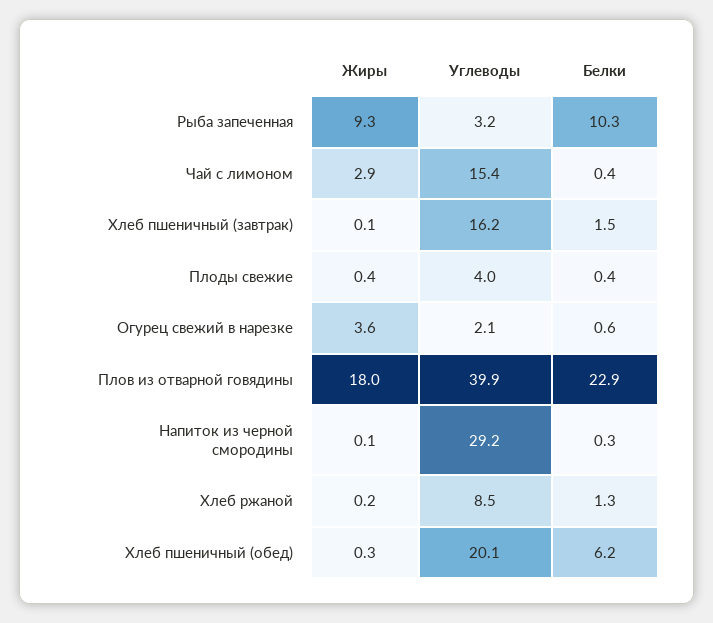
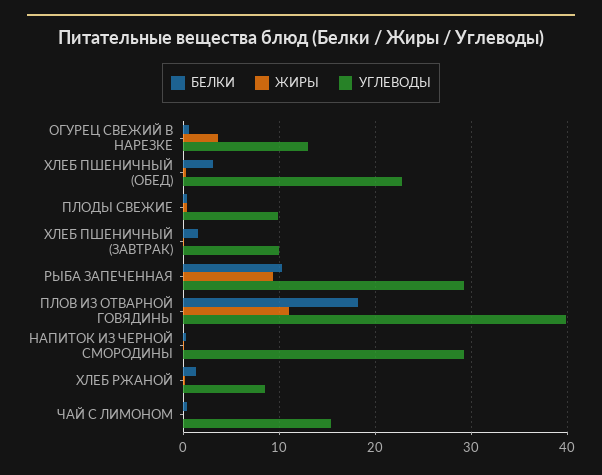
  {
    "Жиры": {
      "Рыба запеченная": 9.3,
-     "Чай с лимоном": 2.9,
+     "Чай с лимоном": 0,
      "Хлеб пшеничный (завтрак)": 0.1,
      "Плоды свежие": 0.4,
      "Огурец свежий в нарезке": 3.6,
-     "Плов из отварной говядины": 18,
+     "Плов из отварной говядины": 11,
      "Напиток из черной смородины": 0.1,
      "Хлеб ржаной": 0.2,
      "Хлеб пшеничный (обед)": 0.3
    },
    "Углеводы": {
-     "Рыба запеченная": 3.2,
+     "Рыба запеченная": 29,
      "Чай с лимоном": 15.4,
-     "Хлеб пшеничный (завтрак)": 16.2,
+     "Хлеб пшеничный (завтрак)": 10,
-     "Плоды свежие": 4,
+     "Плоды свежие": 10,
-     "Огурец свежий в нарезке": 2.1,
+     "Огурец свежий в нарезке": 13,
      "Плов из отварной говядины": 39.9,
      "Напиток из черной смородины": 29.2,
      "Хлеб ржаной": 8.5,
-     "Хлеб пшеничный (обед)": 20.1
+     "Хлеб пшеничный (обед)": 23
    },
    "Белки": {
      "Рыба запеченная": 10.3,
      "Чай с лимоном": 0.4,
      "Хлеб пшеничный (завтрак)": 1.5,
      "Плоды свежие": 0.4,
      "Огурец свежий в нарезке": 0.6,
-     "Плов из отварной говядины": 22.9,
+     "Плов из отварной говядины": 18,
      "Напиток из черной смородины": 0.3,
      "Хлеб ржаной": 1.3,
-     "Хлеб пшеничный (обед)": 6.2
+     "Хлеб пшеничный (обед)": 3
    }
  }

